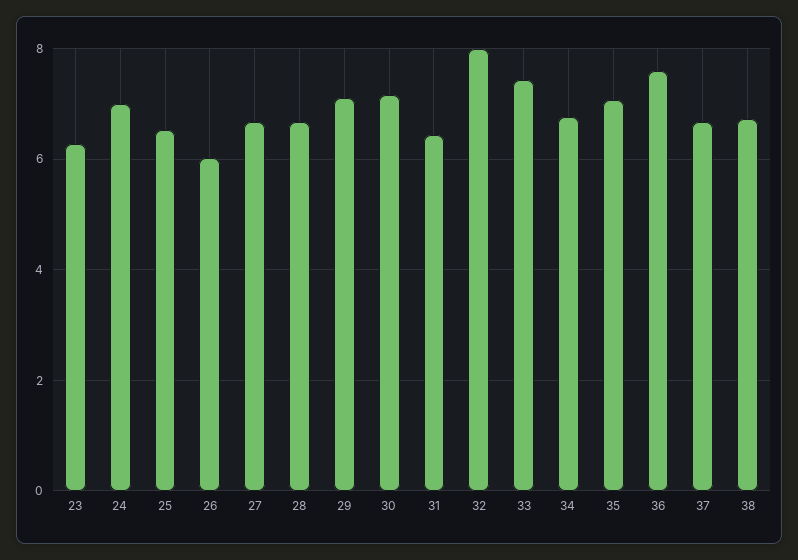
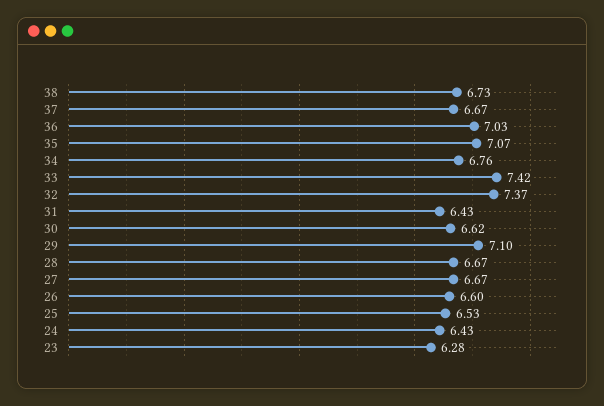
  {
    "23": 6.28,
-   "24": 7,
+   "24": 6.43,
    "25": 6.53,
-   "26": 6,
+   "26": 6.6,
    "27": 6.67,
    "28": 6.67,
    "29": 7.1,
-   "30": 7.2,
+   "30": 6.62,
    "31": 6.43,
-   "32": 8,
+   "32": 7.37,
    "33": 7.42,
    "34": 6.76,
    "35": 7.07,
-   "36": 7.6,
+   "36": 7.03,
    "37": 6.67,
    "38": 6.73
  }

